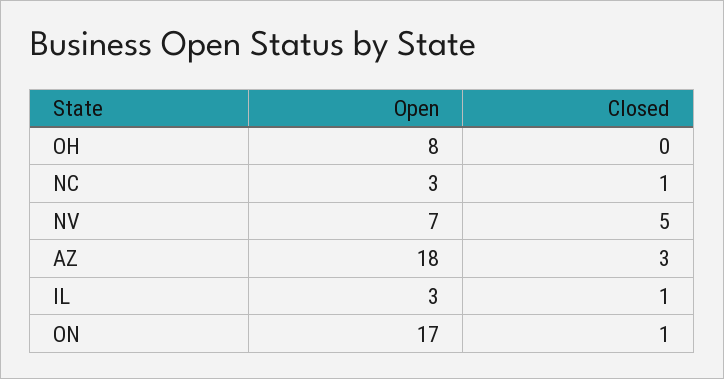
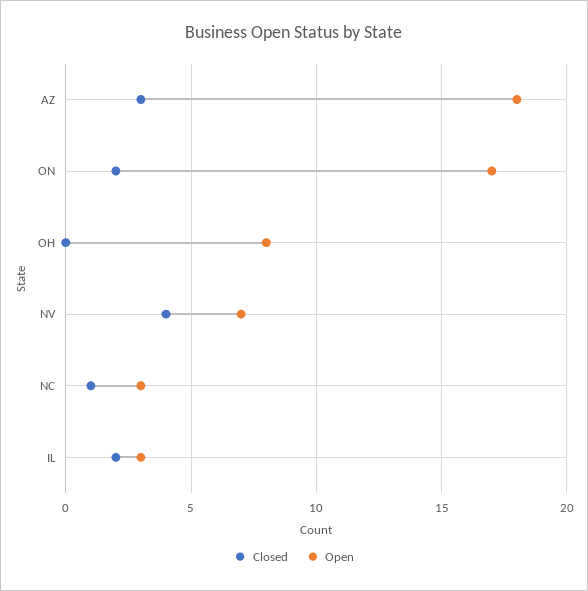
  {
    "Open": {
      "OH": 8,
      "NC": 3,
      "NV": 7,
      "AZ": 18,
      "IL": 3,
      "ON": 17
    },
    "Closed": {
      "OH": 0,
      "NC": 1,
-     "NV": 5,
+     "NV": 4,
      "AZ": 3,
-     "IL": 1,
+     "IL": 2,
-     "ON": 1
+     "ON": 2
    }
  }

